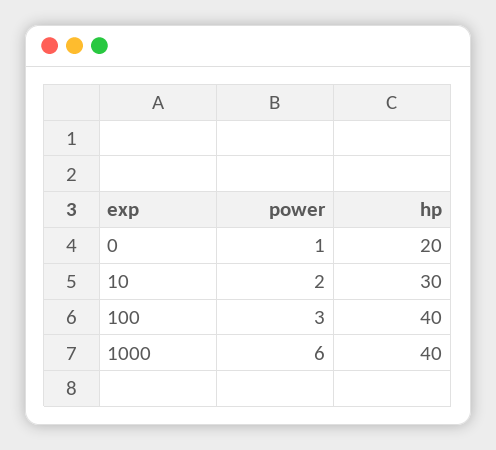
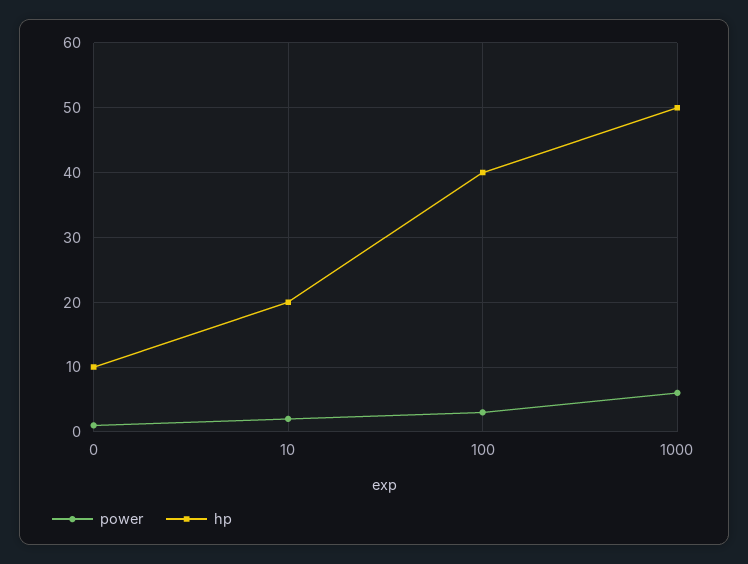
  {
    "power": {
      "0": 1,
      "10": 2,
      "100": 3,
      "1000": 6
    },
    "hp": {
-     "0": 20,
+     "0": 10,
-     "10": 30,
+     "10": 20,
      "100": 40,
-     "1000": 40
+     "1000": 50
    }
  }

